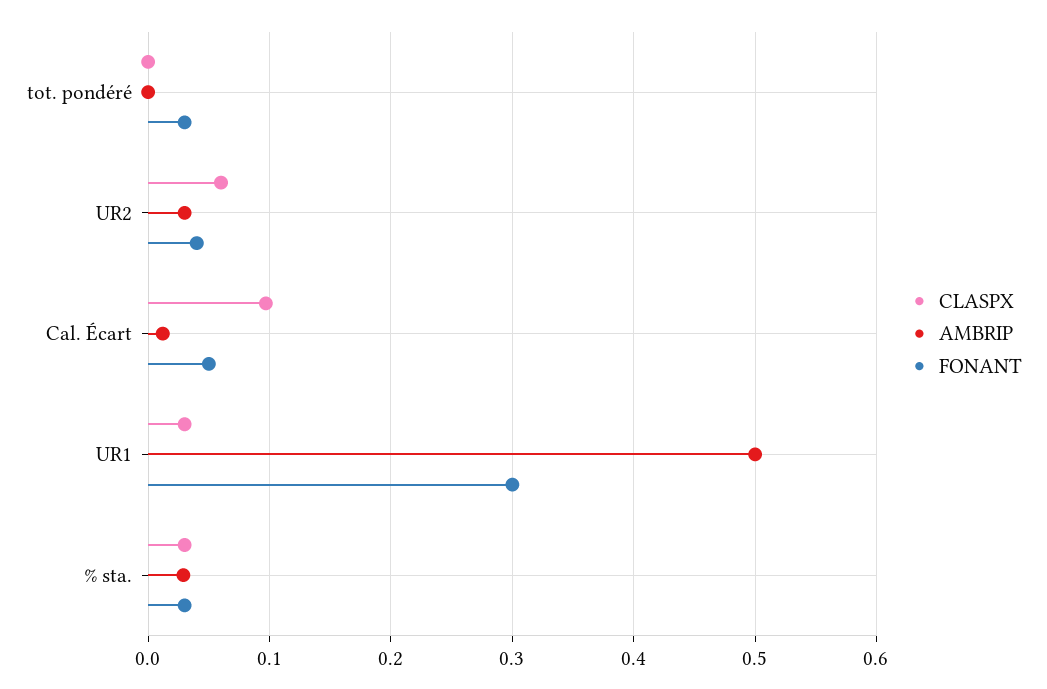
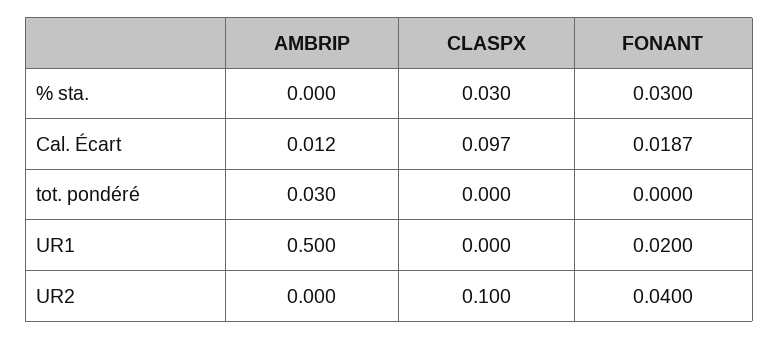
  {
    "CLASPX": {
      "tot. pondéré": 0,
-     "UR2": 0.06,
+     "UR2": 0.1,
      "Cal. Écart": 0.097,
-     "UR1": 0.03,
+     "UR1": 0,
      "% sta.": 0.03
    },
    "AMBRIP": {
-     "tot. pondéré": 0,
+     "tot. pondéré": 0.03,
-     "UR2": 0.03,
+     "UR2": 0,
      "Cal. Écart": 0.012,
      "UR1": 0.5,
-     "% sta.": 0.03
+     "% sta.": 0
    },
    "FONANT": {
-     "tot. pondéré": 0.03,
+     "tot. pondéré": 0,
      "UR2": 0.04,
-     "Cal. Écart": 0.05,
+     "Cal. Écart": 0.0187,
-     "UR1": 0.3,
+     "UR1": 0.02,
      "% sta.": 0.03
    }
  }

